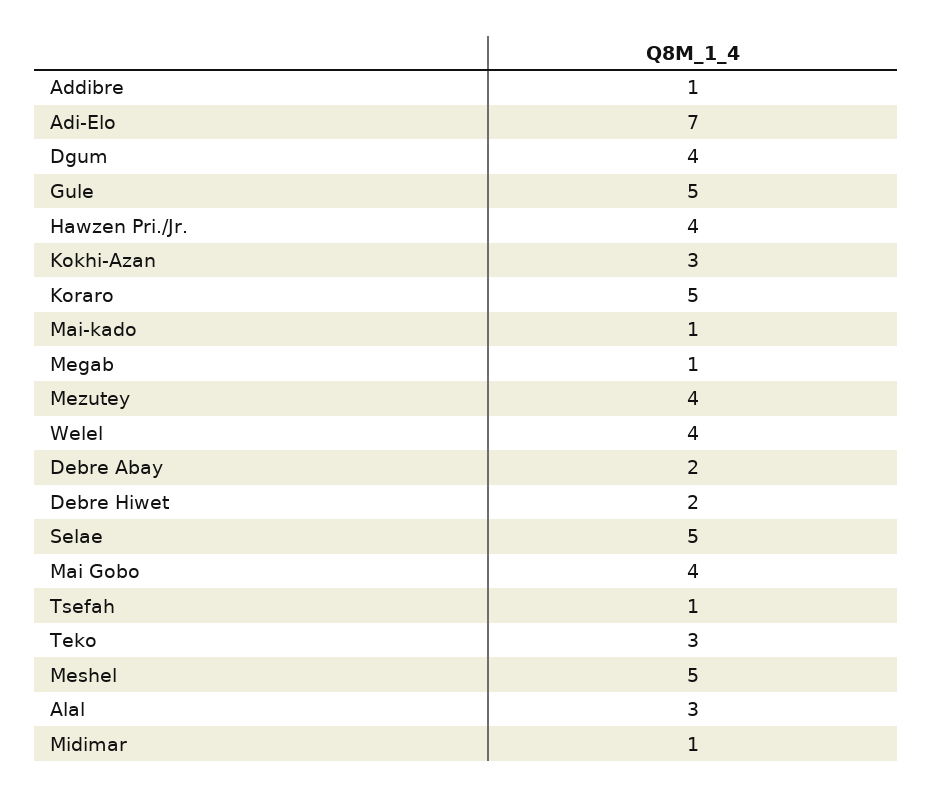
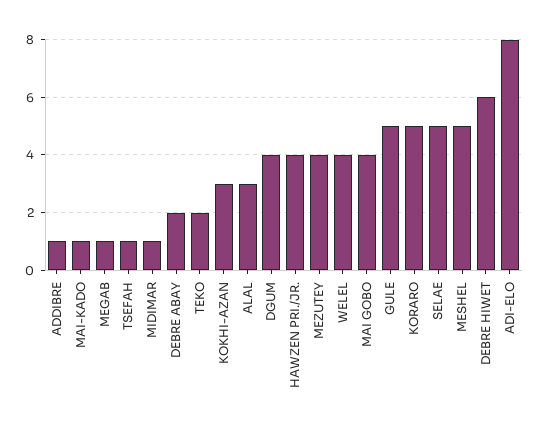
  {
    "Addibre": 1,
-   "Adi-Elo": 7,
+   "Adi-Elo": 8,
    "Dgum": 4,
    "Gule": 5,
    "Hawzen Pri./Jr.": 4,
    "Kokhi-Azan": 3,
    "Koraro": 5,
    "Mai-kado": 1,
    "Megab": 1,
    "Mezutey": 4,
    "Welel": 4,
    "Debre Abay": 2,
-   "Debre Hiwet": 2,
+   "Debre Hiwet": 6,
    "Selae": 5,
    "Mai Gobo": 4,
    "Tsefah": 1,
-   "Teko": 3,
+   "Teko": 2,
    "Meshel": 5,
    "Alal": 3,
    "Midimar": 1
  }

